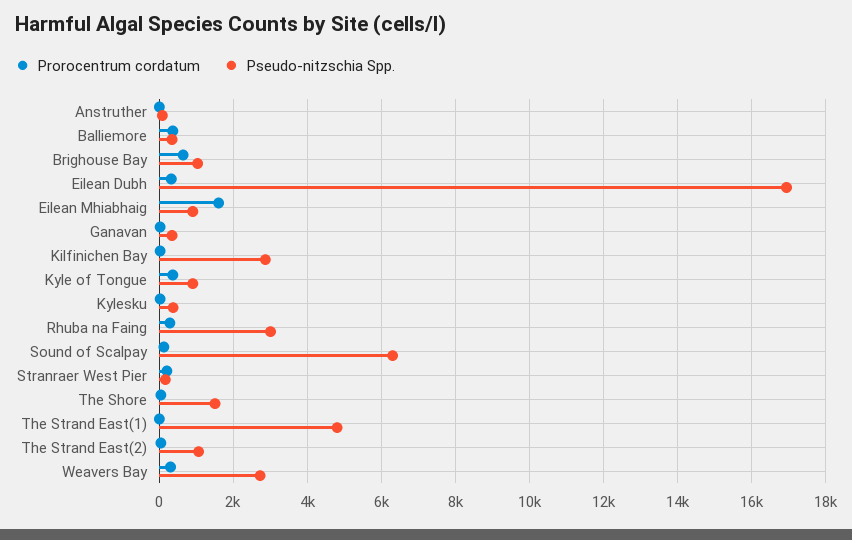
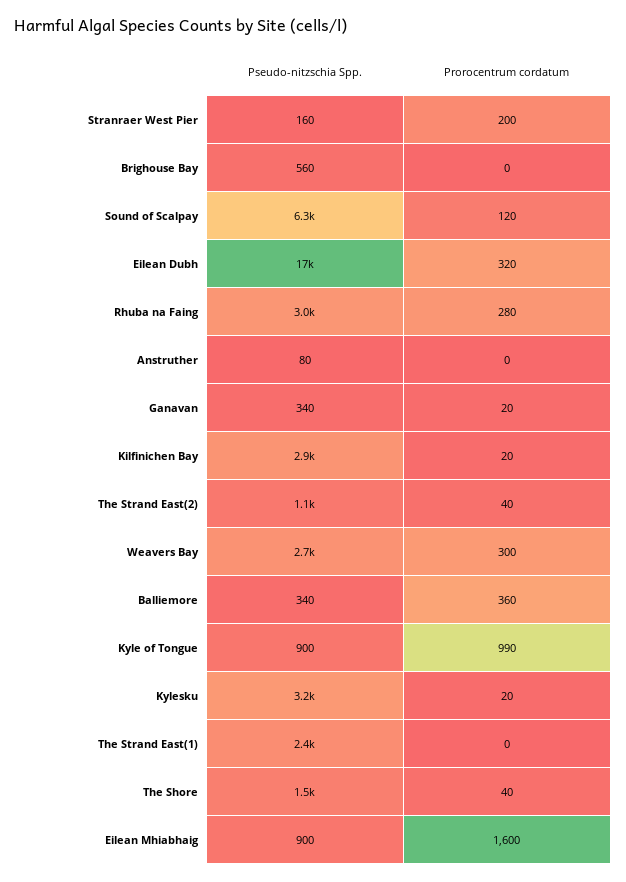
  {
    "Prorocentrum cordatum": {
      "Anstruther": 0,
      "Balliemore": 360,
-     "Brighouse Bay": 600,
+     "Brighouse Bay": 0,
      "Eilean Dubh": 320,
      "Eilean Mhiabhaig": 1600,
      "Ganavan": 20,
      "Kilfinichen Bay": 20,
-     "Kyle of Tongue": 400,
+     "Kyle of Tongue": 990,
      "Kylesku": 20,
      "Rhuba na Faing": 280,
      "Sound of Scalpay": 120,
      "Stranraer West Pier": 200,
      "The Shore": 40,
      "The Strand East(1)": 0,
      "The Strand East(2)": 40,
      "Weavers Bay": 300
    },
    "Pseudo-nitzschia Spp.": {
      "Anstruther": 80,
      "Balliemore": 340,
-     "Brighouse Bay": 1000,
+     "Brighouse Bay": 560,
      "Eilean Dubh": 17000,
      "Eilean Mhiabhaig": 900,
      "Ganavan": 340,
      "Kilfinichen Bay": 2900,
      "Kyle of Tongue": 900,
-     "Kylesku": 400,
+     "Kylesku": 3200,
      "Rhuba na Faing": 3000,
      "Sound of Scalpay": 6300,
      "Stranraer West Pier": 160,
      "The Shore": 1500,
-     "The Strand East(1)": 4800,
+     "The Strand East(1)": 2400,
      "The Strand East(2)": 1100,
      "Weavers Bay": 2700
    }
  }

